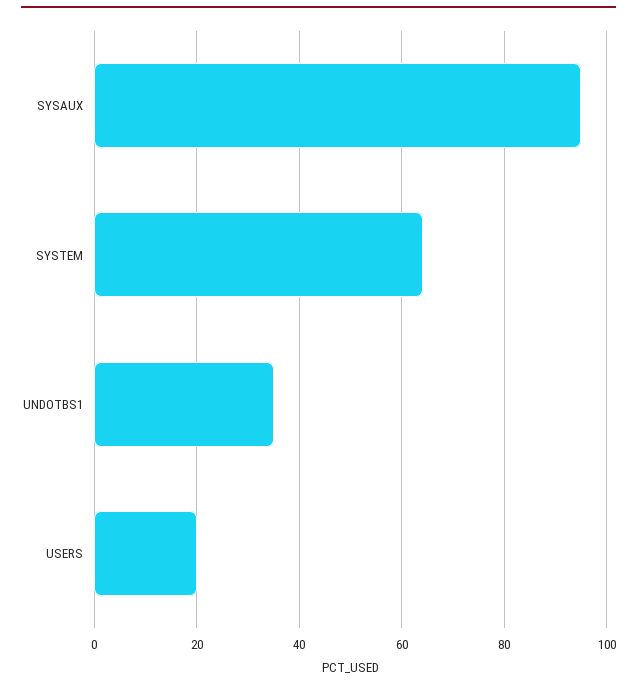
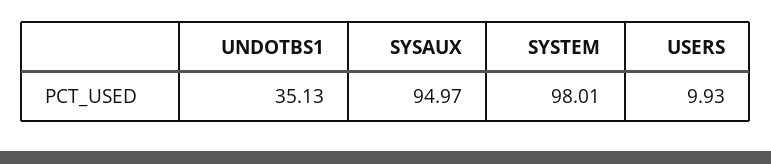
  {
    "SYSAUX": 94.97,
-   "SYSTEM": 64,
+   "SYSTEM": 98.01,
    "UNDOTBS1": 35.13,
-   "USERS": 20
+   "USERS": 9.93
  }

